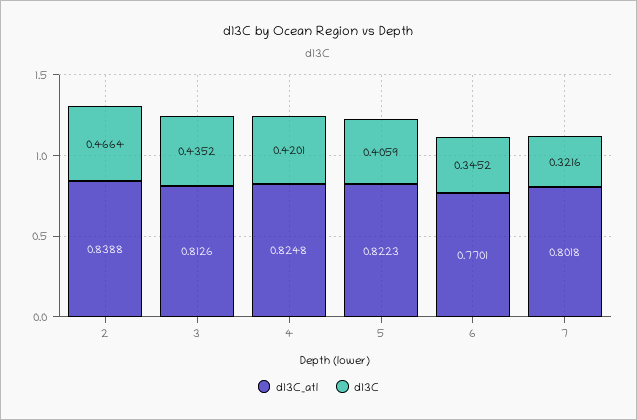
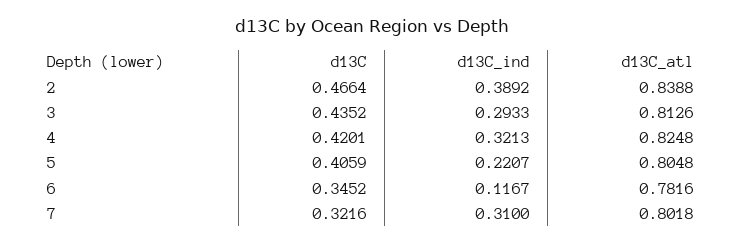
  {
    "d13C_atl": {
      "2": 0.8388,
      "3": 0.8126,
      "4": 0.8248,
-     "5": 0.8223,
+     "5": 0.8048,
-     "6": 0.7701,
+     "6": 0.7816,
      "7": 0.8018
    },
    "d13C": {
      "2": 0.4664,
      "3": 0.4352,
      "4": 0.4201,
      "5": 0.4059,
      "6": 0.3452,
      "7": 0.3216
-   }
+   },
+   "d13C_ind": {
+     "2": 0.3892,
+     "3": 0.2933,
+     "4": 0.3213,
+     "5": 0.2207,
+     "6": 0.1167,
+     "7": 0.31
+   }
  }

